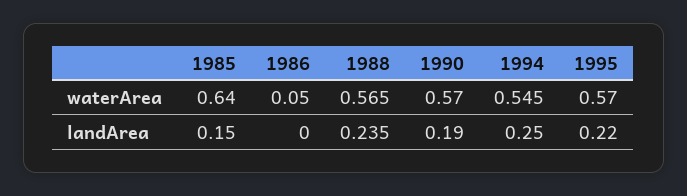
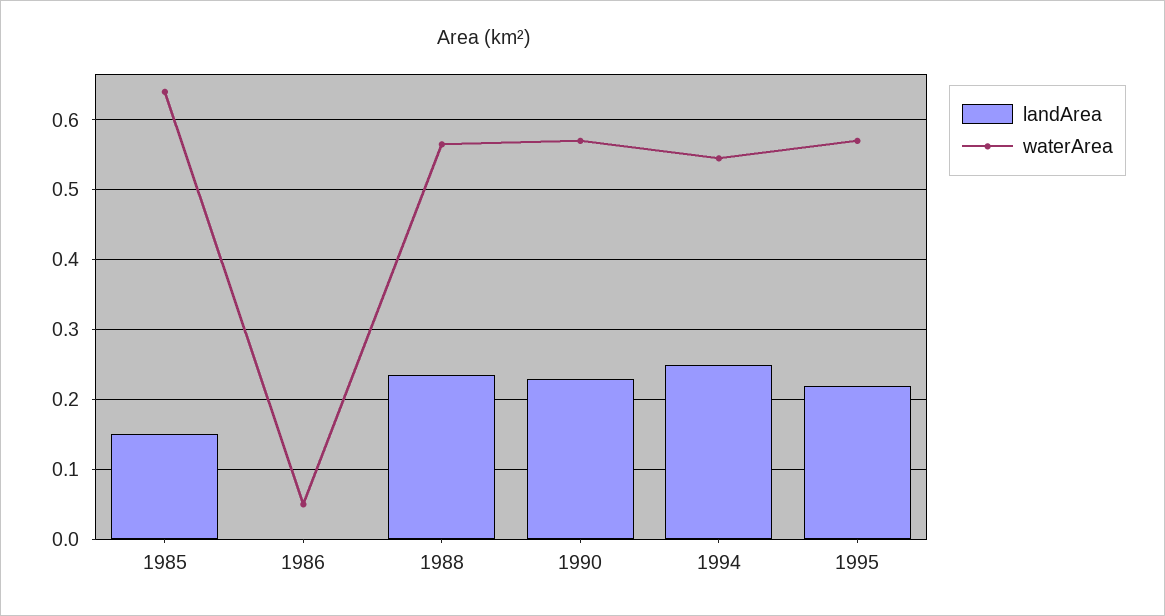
  {
    "waterArea": {
      "1985": 0.64,
      "1986": 0.05,
      "1988": 0.565,
      "1990": 0.57,
      "1994": 0.545,
      "1995": 0.57
    },
    "landArea": {
      "1985": 0.15,
      "1986": 0,
      "1988": 0.235,
-     "1990": 0.19,
+     "1990": 0.23,
      "1994": 0.25,
      "1995": 0.22
    }
  }

